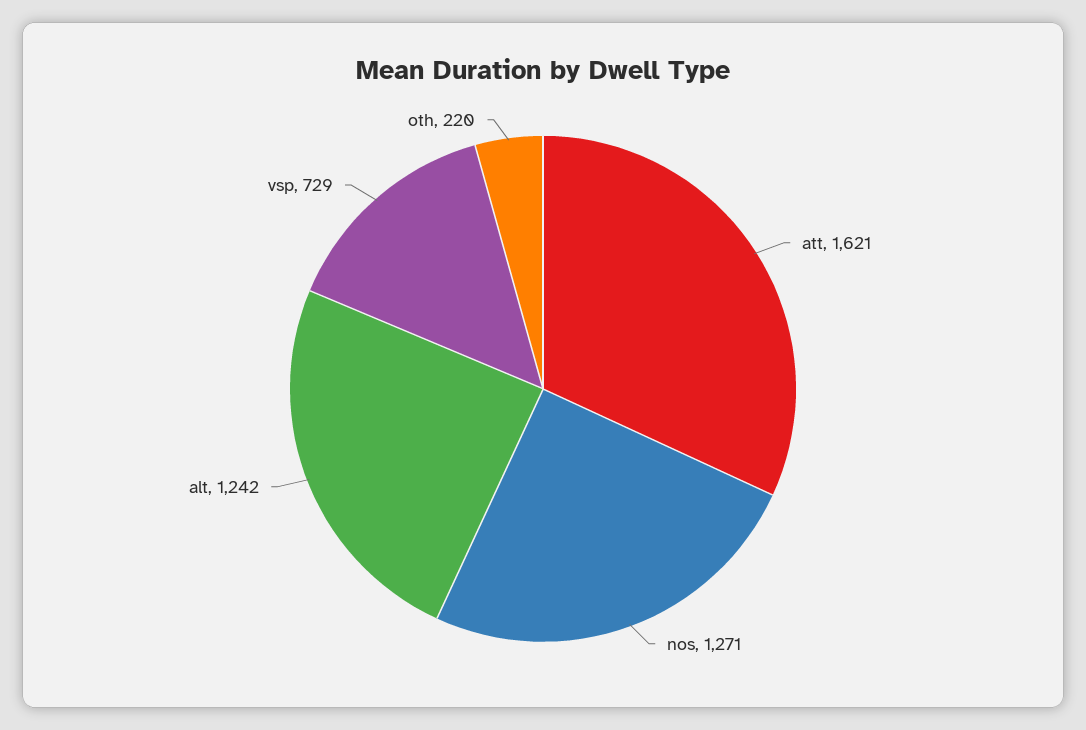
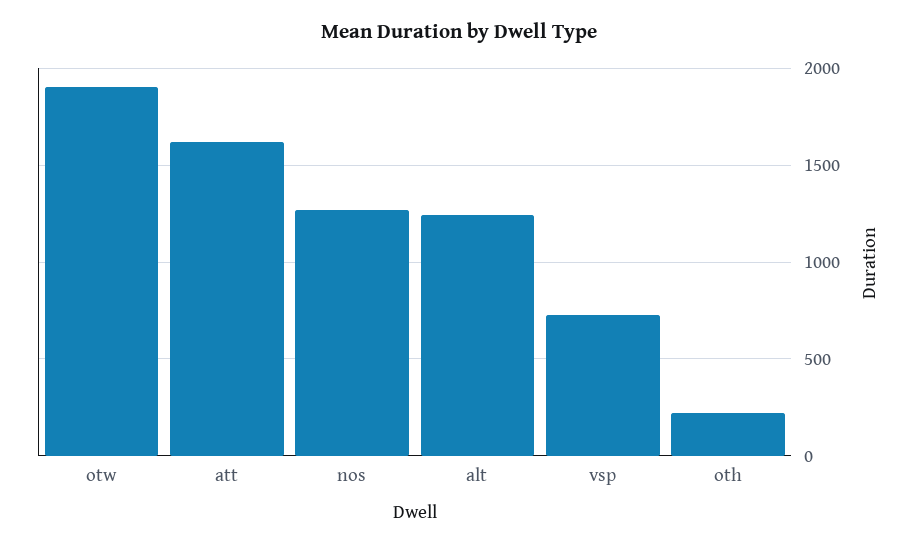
  {
    "att": 1621,
    "nos": 1271,
    "alt": 1242,
    "vsp": 729,
-   "oth": 220
+   "oth": 220,
+   "otw": 1900
  }

